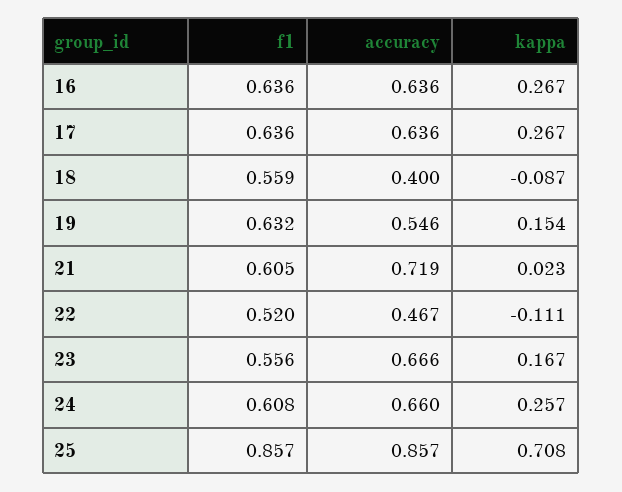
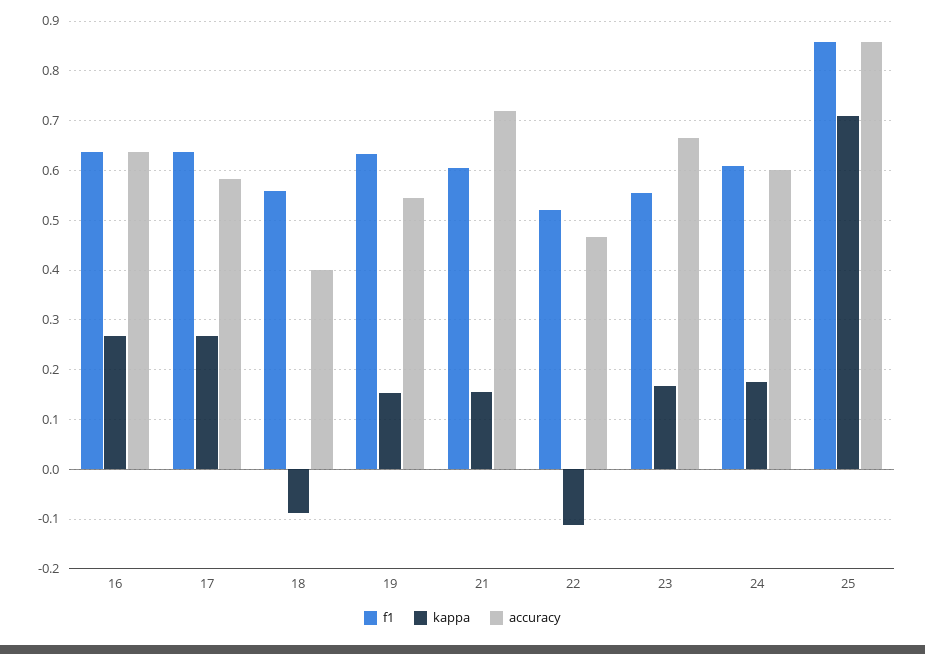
  {
    "f1": {
      "16": 0.636,
      "17": 0.636,
      "18": 0.559,
      "19": 0.632,
      "21": 0.605,
      "22": 0.52,
      "23": 0.556,
      "24": 0.608,
      "25": 0.857
    },
    "accuracy": {
      "16": 0.636,
-     "17": 0.636,
+     "17": 0.58,
      "18": 0.4,
      "19": 0.546,
      "21": 0.719,
      "22": 0.467,
      "23": 0.666,
-     "24": 0.66,
+     "24": 0.6,
      "25": 0.857
    },
    "kappa": {
      "16": 0.267,
      "17": 0.267,
      "18": -0.087,
      "19": 0.154,
-     "21": 0.023,
+     "21": 0.16,
      "22": -0.111,
      "23": 0.167,
-     "24": 0.257,
+     "24": 0.18,
      "25": 0.708
    }
  }

